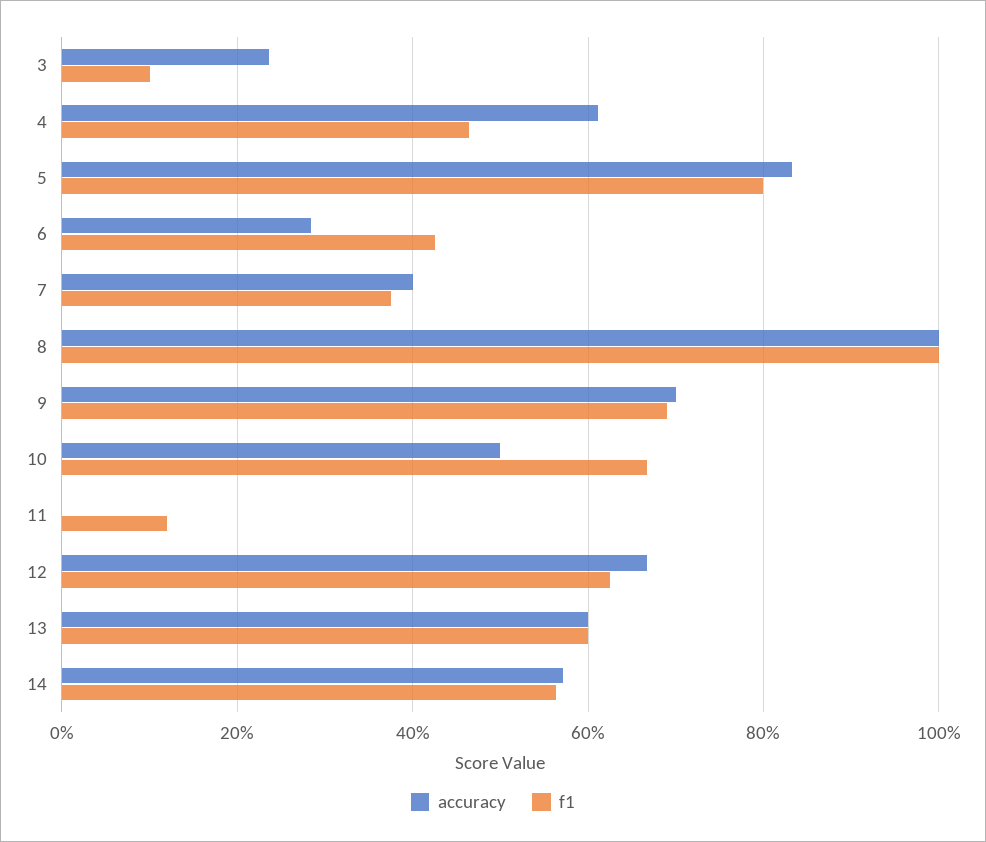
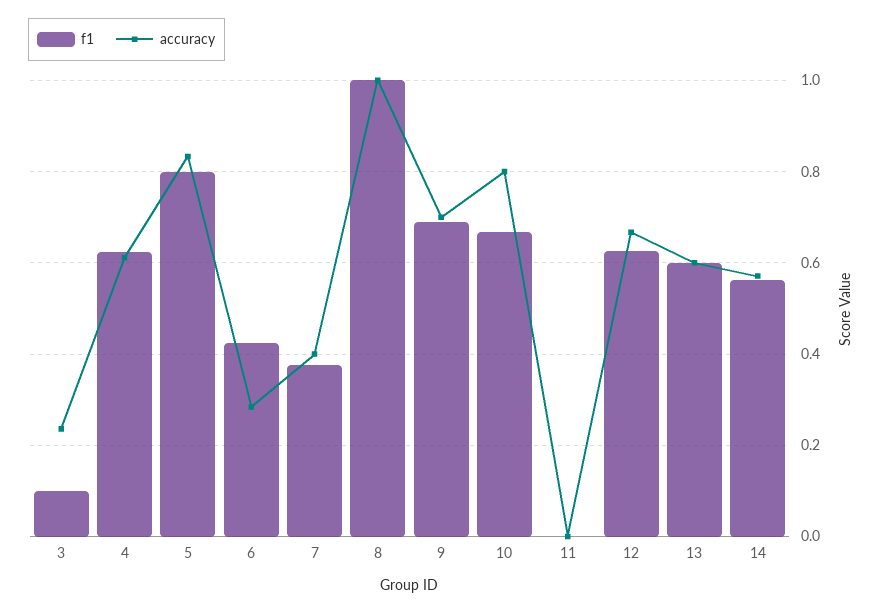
  {
    "accuracy": {
      "3": 0.24,
      "4": 0.62,
      "5": 0.84,
      "6": 0.28,
      "7": 0.4,
      "8": 1,
      "9": 0.7,
-     "10": 0.5,
+     "10": 0.8,
      "11": 0,
      "12": 0.66,
      "13": 0.6,
      "14": 0.58
    },
    "f1": {
      "3": 0.1,
-     "4": 0.46,
+     "4": 0.62,
      "5": 0.8,
      "6": 0.42,
      "7": 0.38,
      "8": 1,
      "9": 0.7,
      "10": 0.66,
-     "11": 0.12,
+     "11": 0,
      "12": 0.62,
      "13": 0.6,
      "14": 0.56
    }
  }

